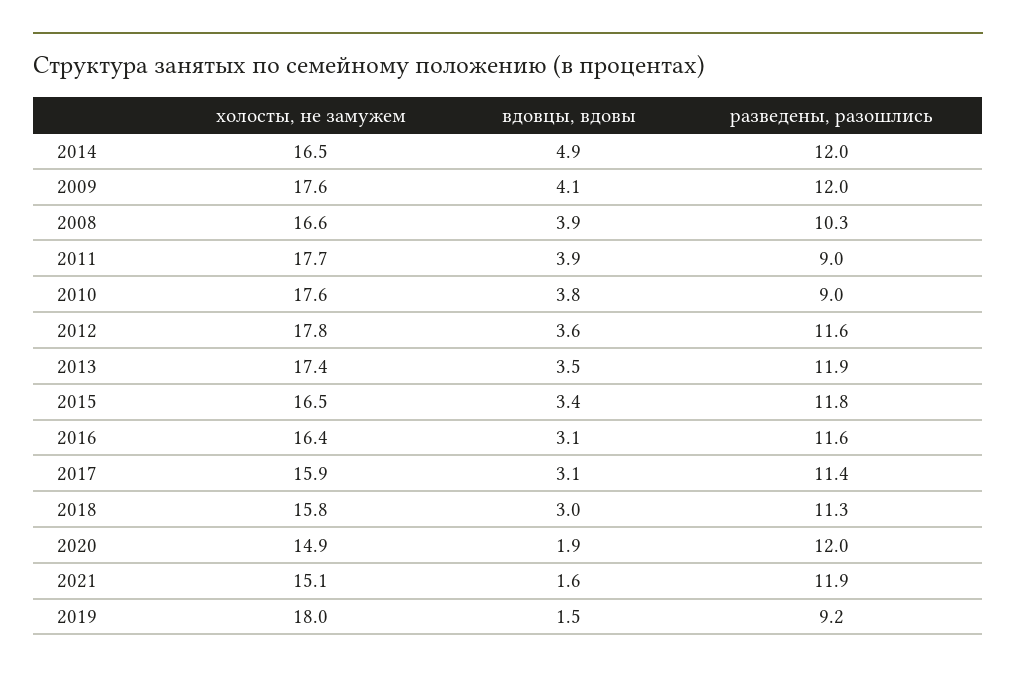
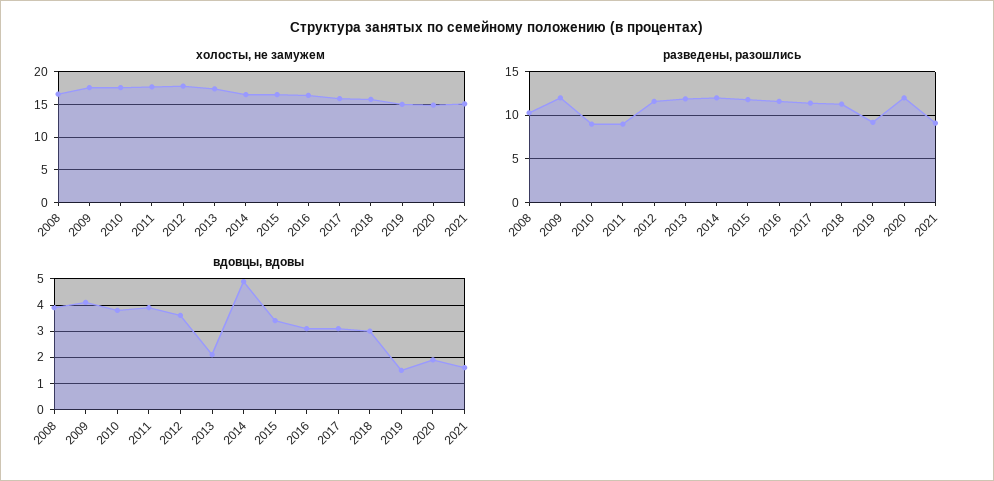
  {
    "холосты, не замужем": {
      "2014": 16.5,
      "2009": 17.6,
      "2008": 16.6,
      "2011": 17.7,
      "2010": 17.6,
      "2012": 17.8,
      "2013": 17.4,
      "2015": 16.5,
      "2016": 16.4,
      "2017": 15.9,
      "2018": 15.8,
      "2020": 14.9,
      "2021": 15.1,
-     "2019": 18
+     "2019": 15
    },
    "вдовцы, вдовы": {
      "2014": 4.9,
      "2009": 4.1,
      "2008": 3.9,
      "2011": 3.9,
      "2010": 3.8,
      "2012": 3.6,
-     "2013": 3.5,
+     "2013": 2,
      "2015": 3.4,
      "2016": 3.1,
      "2017": 3.1,
      "2018": 3,
      "2020": 1.9,
      "2021": 1.6,
      "2019": 1.5
    },
    "разведены, разошлись": {
      "2014": 12,
      "2009": 12,
      "2008": 10.3,
      "2011": 9,
      "2010": 9,
      "2012": 11.6,
      "2013": 11.9,
      "2015": 11.8,
      "2016": 11.6,
      "2017": 11.4,
      "2018": 11.3,
      "2020": 12,
-     "2021": 11.9,
+     "2021": 9,
      "2019": 9.2
    }
  }

